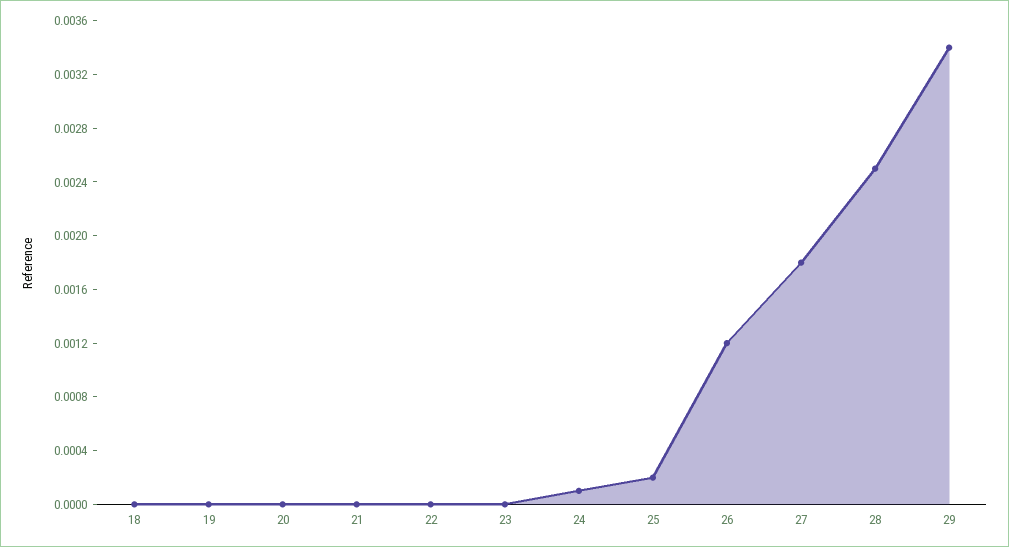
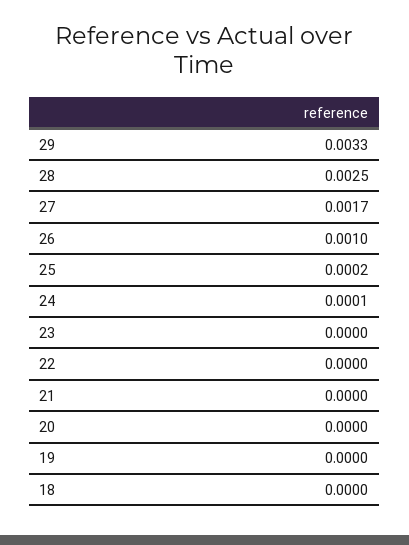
  {
    "18": 0,
    "19": 0,
    "20": 0,
    "21": 0,
    "22": 0,
    "23": 0,
    "24": 0.0001,
    "25": 0.0002,
-   "26": 0.0012,
+   "26": 0.001,
-   "27": 0.0018,
+   "27": 0.0017,
    "28": 0.0025,
-   "29": 0.0034
+   "29": 0.0033
  }

